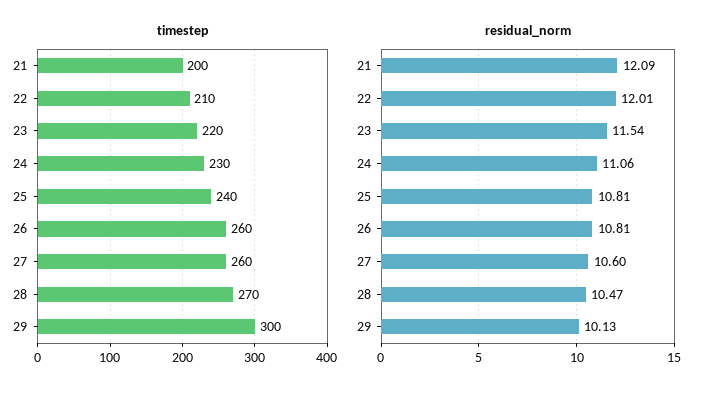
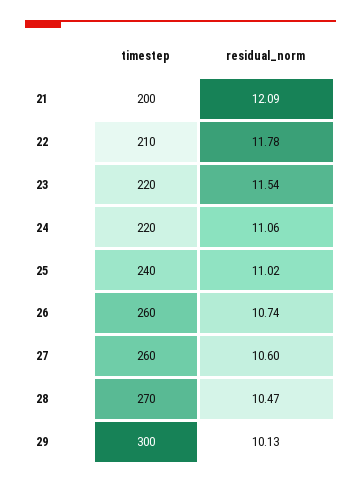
  {
    "timestep": {
      "21": 200,
      "22": 210,
      "23": 220,
-     "24": 230,
+     "24": 220,
      "25": 240,
      "26": 260,
      "27": 260,
      "28": 270,
      "29": 300
    },
    "residual_norm": {
      "21": 12.09,
-     "22": 12.01,
+     "22": 11.78,
      "23": 11.54,
      "24": 11.06,
-     "25": 10.81,
+     "25": 11.02,
-     "26": 10.81,
+     "26": 10.74,
      "27": 10.6,
      "28": 10.47,
      "29": 10.13
    }
  }

